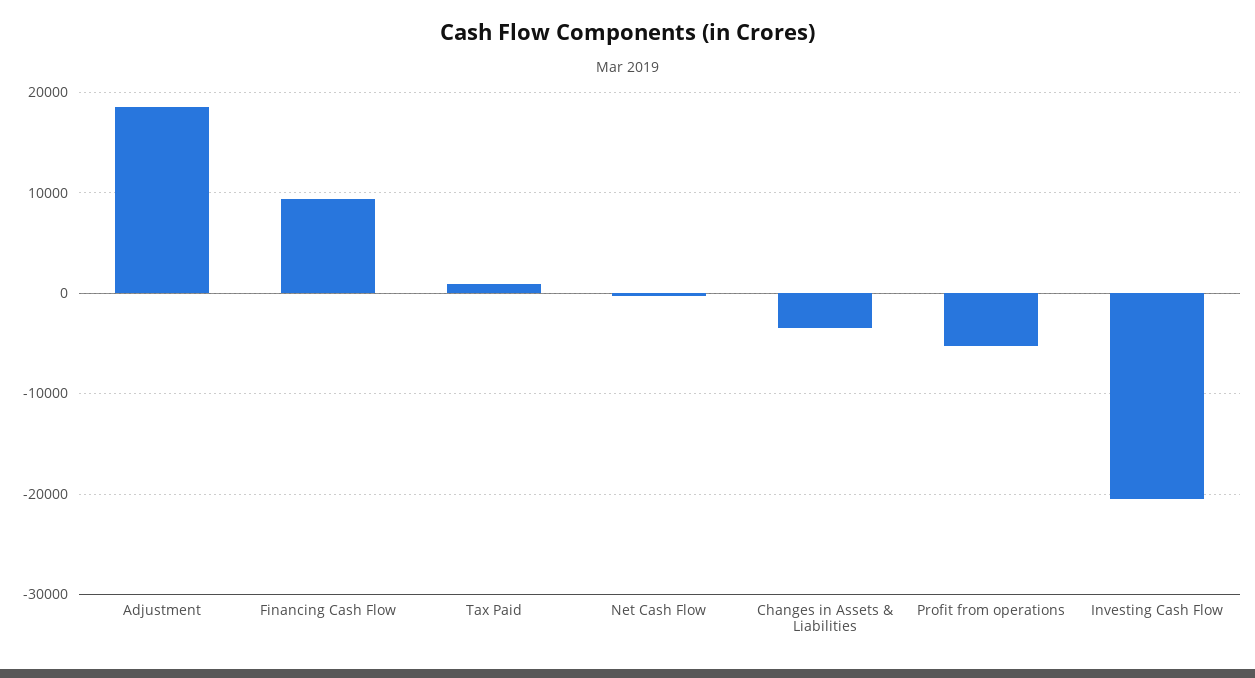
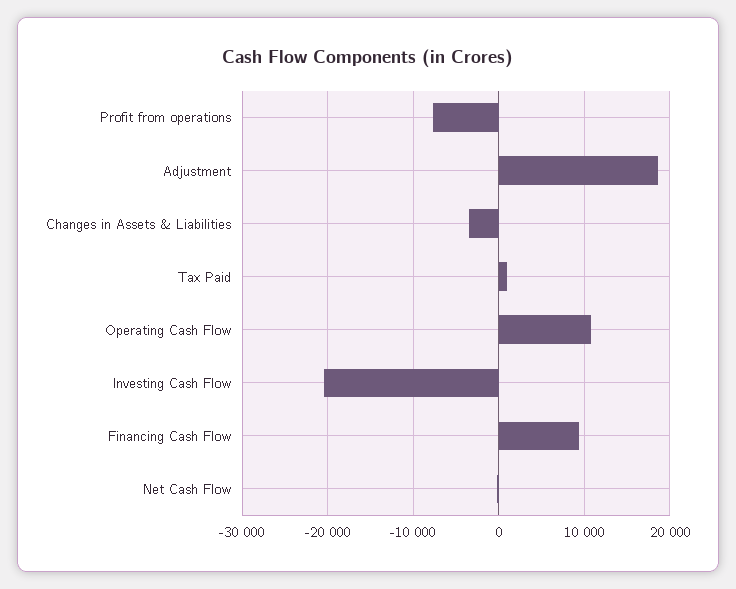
  {
    "Adjustment": 19000,
    "Financing Cash Flow": 9000,
    "Tax Paid": 1000,
    "Net Cash Flow": 0,
    "Changes in Assets & Liabilities": -3000,
-   "Profit from operations": -5000,
+   "Profit from operations": -8000,
-   "Investing Cash Flow": -20000
+   "Investing Cash Flow": -20000,
+   "Operating Cash Flow": 11000
  }

